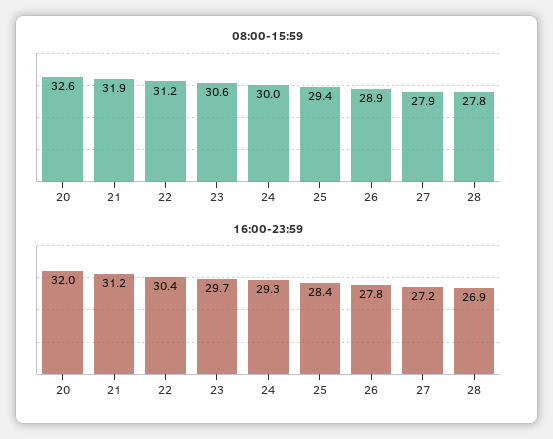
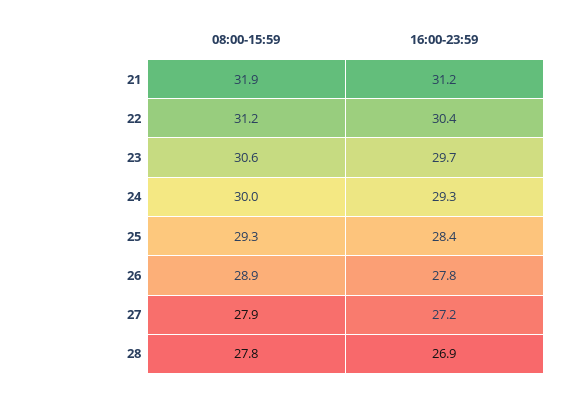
  {
    "08:00-15:59": {
-     "20": 32.6,
      "21": 31.9,
      "22": 31.2,
      "23": 30.6,
      "24": 30,
-     "25": 29.4,
+     "25": 29.3,
      "26": 28.9,
      "27": 27.9,
      "28": 27.8
    },
    "16:00-23:59": {
-     "20": 32,
      "21": 31.2,
      "22": 30.4,
      "23": 29.7,
      "24": 29.3,
      "25": 28.4,
      "26": 27.8,
      "27": 27.2,
      "28": 26.9
    }
  }

